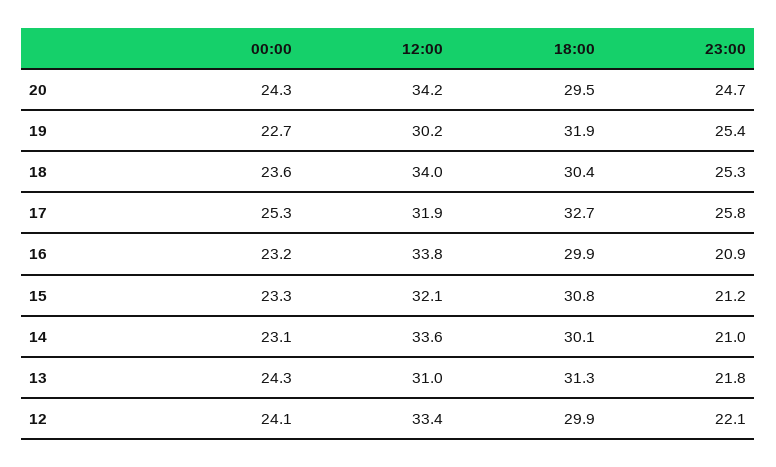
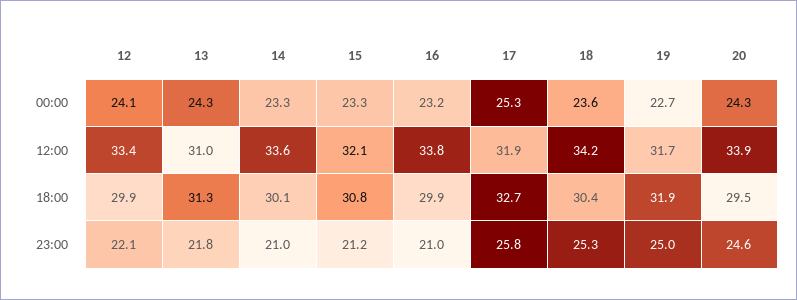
  {
    "00:00": {
      "20": 24.3,
      "19": 22.7,
      "18": 23.6,
      "17": 25.3,
      "16": 23.2,
      "15": 23.3,
-     "14": 23.1,
+     "14": 23.3,
      "13": 24.3,
      "12": 24.1
    },
    "12:00": {
-     "20": 34.2,
+     "20": 33.9,
-     "19": 30.2,
+     "19": 31.7,
-     "18": 34,
+     "18": 34.2,
      "17": 31.9,
      "16": 33.8,
      "15": 32.1,
      "14": 33.6,
      "13": 31,
      "12": 33.4
    },
    "18:00": {
      "20": 29.5,
      "19": 31.9,
      "18": 30.4,
      "17": 32.7,
      "16": 29.9,
      "15": 30.8,
      "14": 30.1,
      "13": 31.3,
      "12": 29.9
    },
    "23:00": {
-     "20": 24.7,
+     "20": 24.6,
-     "19": 25.4,
+     "19": 25,
      "18": 25.3,
      "17": 25.8,
-     "16": 20.9,
+     "16": 21,
      "15": 21.2,
      "14": 21,
      "13": 21.8,
      "12": 22.1
    }
  }

